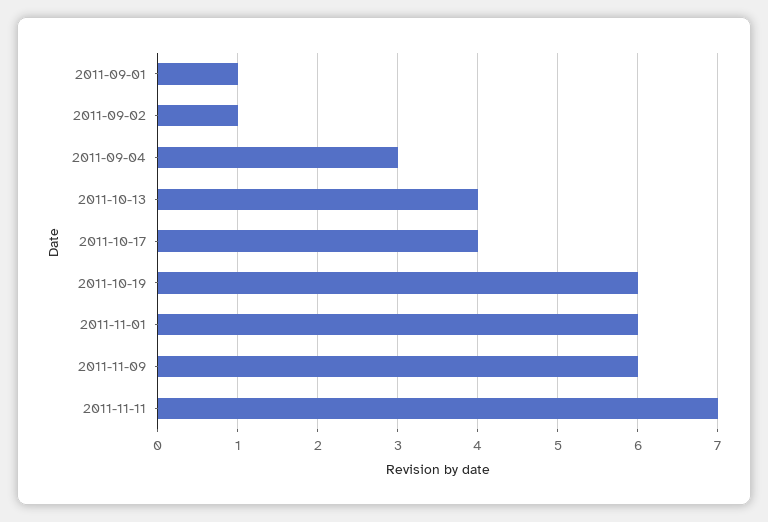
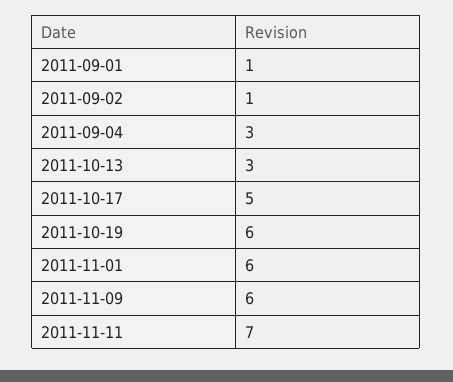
  {
    "2011-09-01": 1,
    "2011-09-02": 1,
    "2011-09-04": 3,
-   "2011-10-13": 4,
+   "2011-10-13": 3,
-   "2011-10-17": 4,
+   "2011-10-17": 5,
    "2011-10-19": 6,
    "2011-11-01": 6,
    "2011-11-09": 6,
    "2011-11-11": 7
  }

